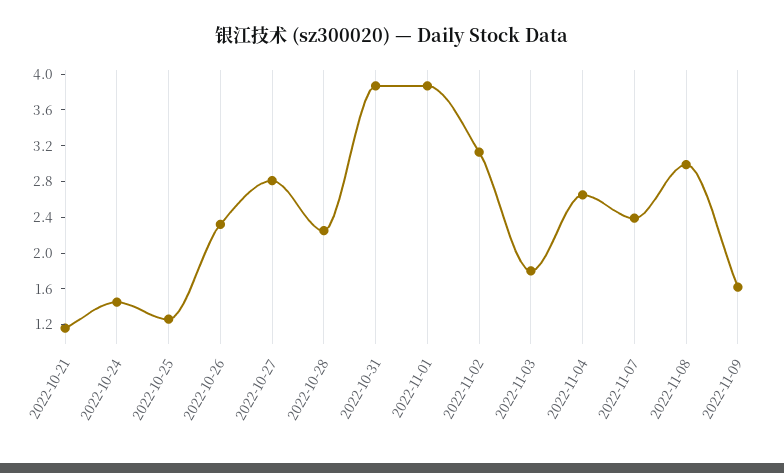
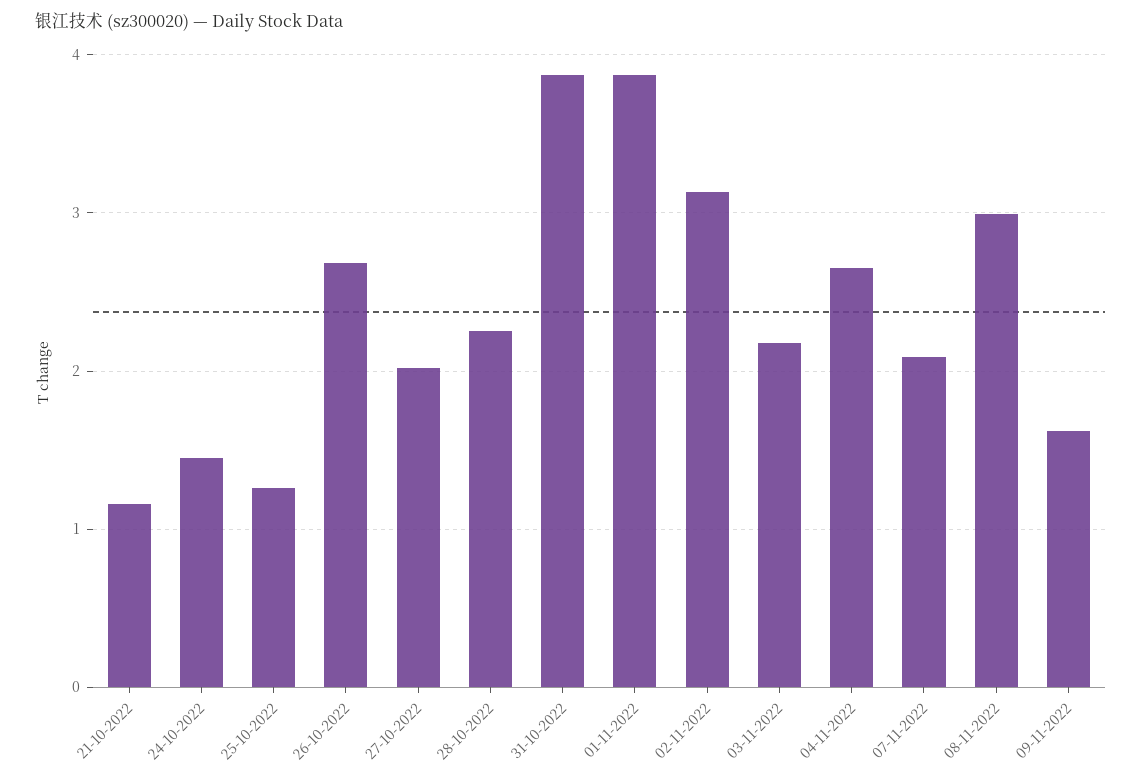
  {
    "2022-10-21": 1.2,
    "2022-10-24": 1.5,
    "2022-10-25": 1.3,
-   "2022-10-26": 2.3,
+   "2022-10-26": 2.7,
-   "2022-10-27": 2.8,
+   "2022-10-27": 2,
    "2022-10-28": 2.3,
    "2022-10-31": 3.9,
    "2022-11-01": 3.9,
    "2022-11-02": 3.1,
-   "2022-11-03": 1.8,
+   "2022-11-03": 2.2,
    "2022-11-04": 2.7,
-   "2022-11-07": 2.4,
+   "2022-11-07": 2.1,
    "2022-11-08": 3,
    "2022-11-09": 1.6
  }

